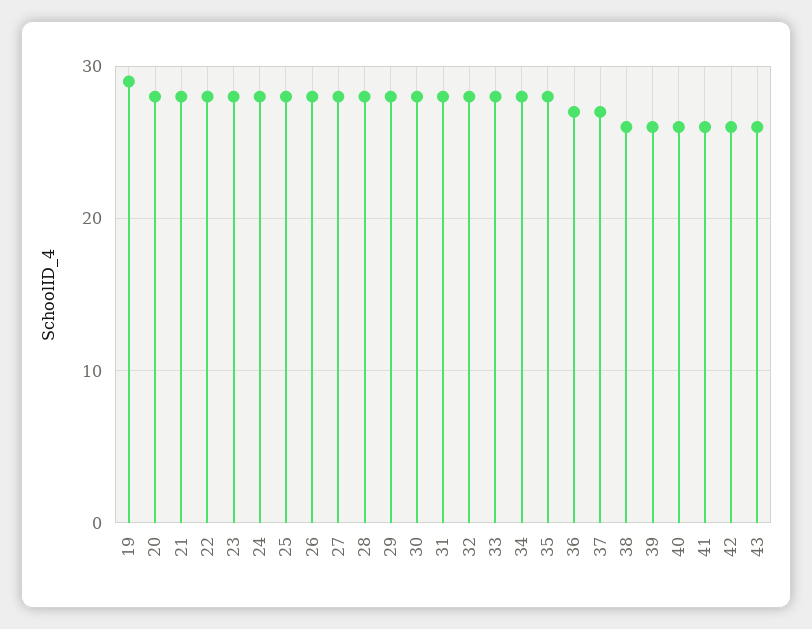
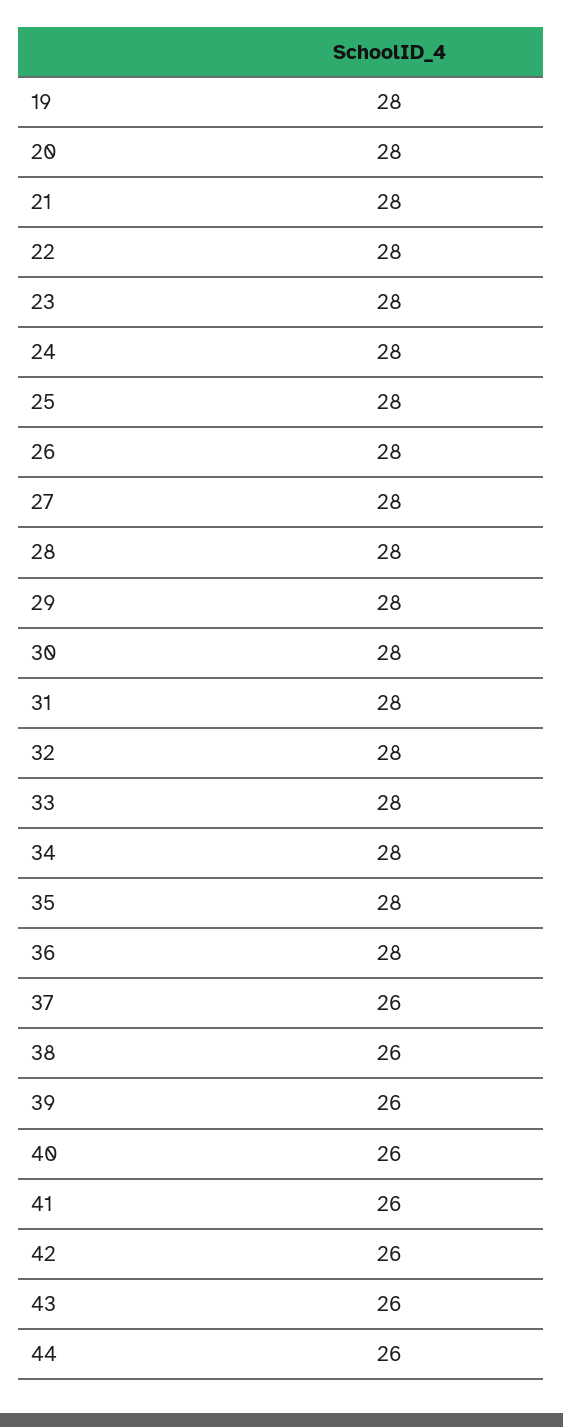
  {
-   "19": 29,
+   "19": 28,
    "20": 28,
    "21": 28,
    "22": 28,
    "23": 28,
    "24": 28,
    "25": 28,
    "26": 28,
    "27": 28,
    "28": 28,
    "29": 28,
    "30": 28,
    "31": 28,
    "32": 28,
    "33": 28,
    "34": 28,
    "35": 28,
-   "36": 27,
+   "36": 28,
-   "37": 27,
+   "37": 26,
    "38": 26,
    "39": 26,
    "40": 26,
    "41": 26,
    "42": 26,
-   "43": 26
+   "43": 26,
+   "44": 26
  }

